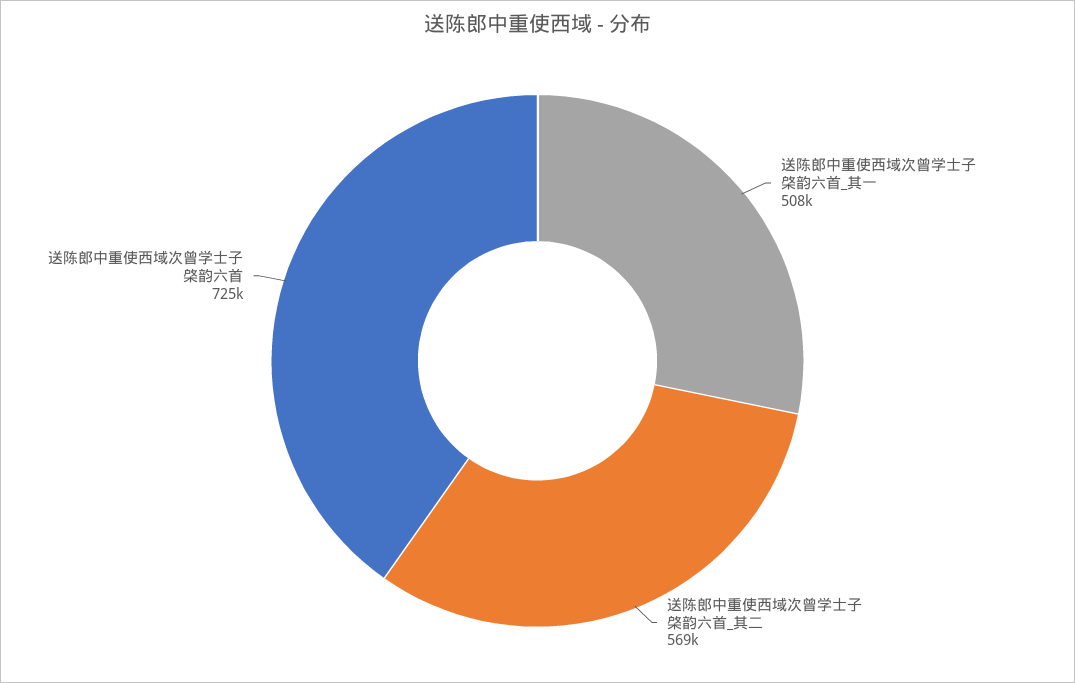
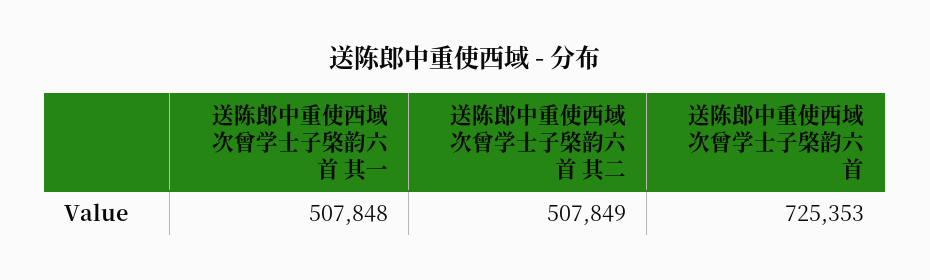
  {
    "送陈郎中重使西域次曾学士子棨韵六首_其一": 507848,
-   "送陈郎中重使西域次曾学士子棨韵六首_其二": 569000,
+   "送陈郎中重使西域次曾学士子棨韵六首_其二": 507849,
    "送陈郎中重使西域次曾学士子棨韵六首": 725353
  }

